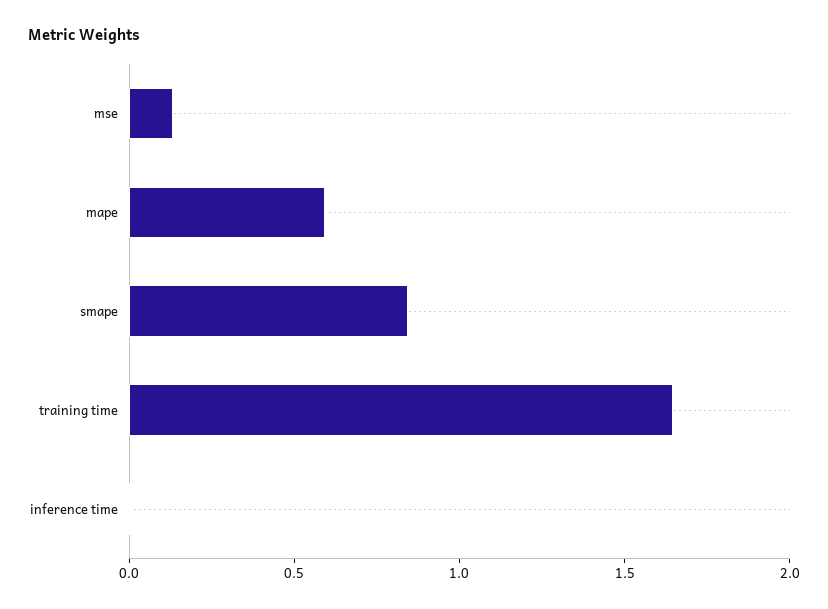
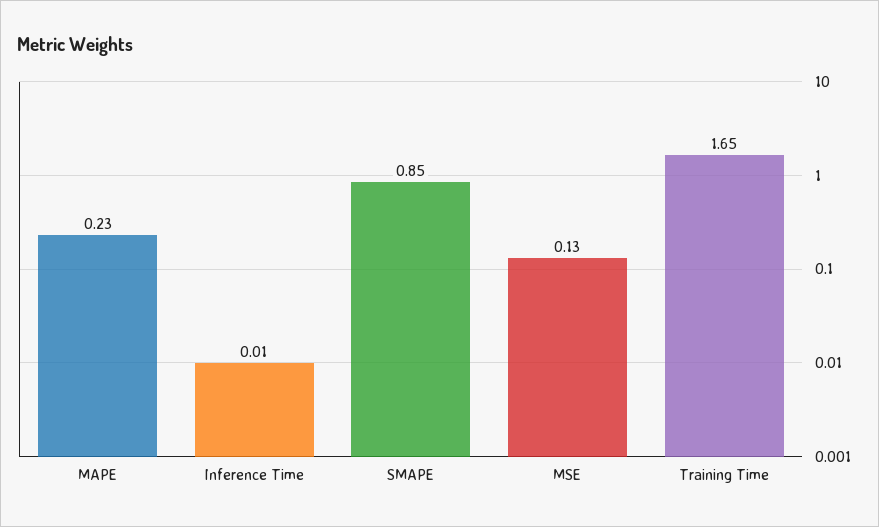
  {
    "mse": 0.13,
-   "mape": 0.6,
+   "mape": 0.23,
    "smape": 0.85,
    "training time": 1.65,
    "inference time": 0.01
  }

